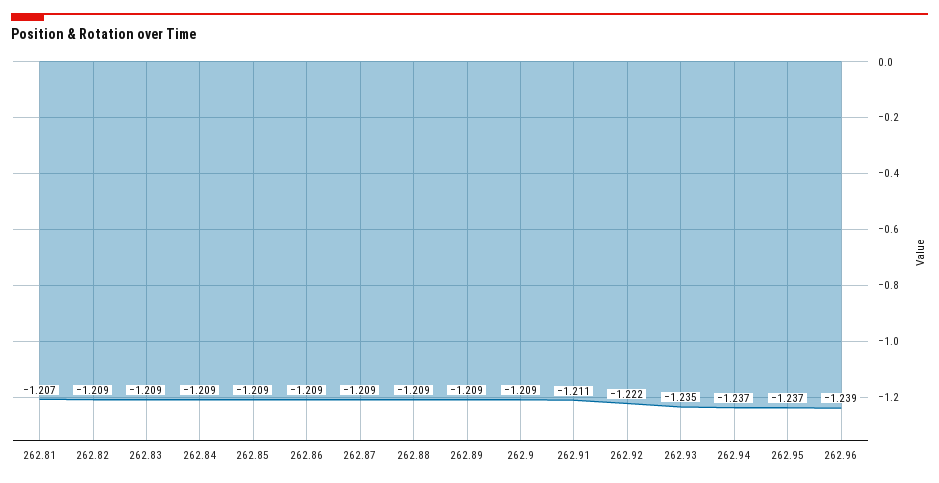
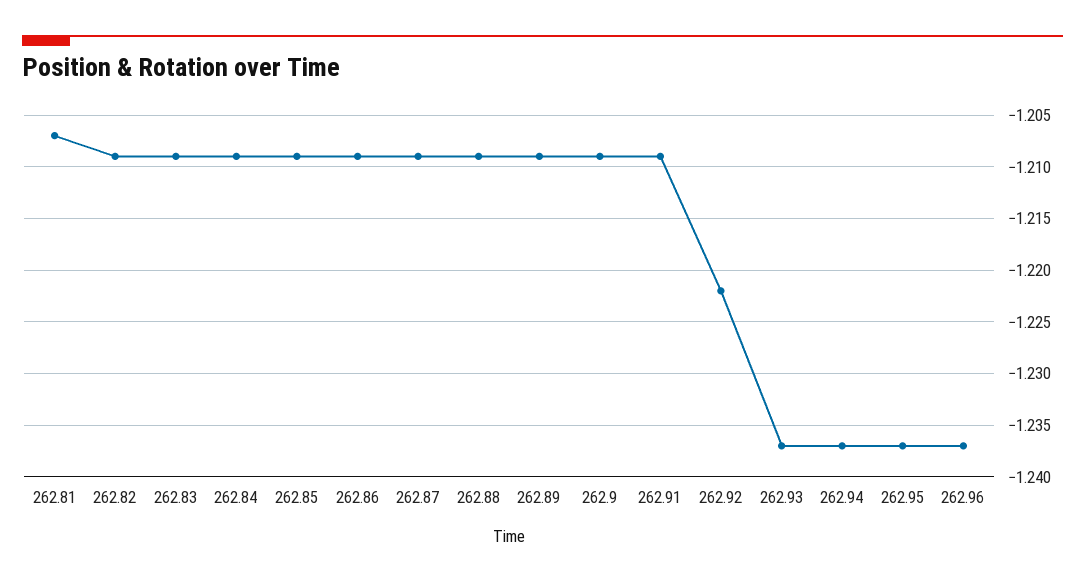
  {
    "262.81": -1.207,
    "262.82": -1.209,
    "262.83": -1.209,
    "262.84": -1.209,
    "262.85": -1.209,
    "262.86": -1.209,
    "262.87": -1.209,
    "262.88": -1.209,
    "262.89": -1.209,
    "262.9": -1.209,
-   "262.91": -1.211,
+   "262.91": -1.209,
    "262.92": -1.222,
-   "262.93": -1.235,
+   "262.93": -1.237,
    "262.94": -1.237,
    "262.95": -1.237,
-   "262.96": -1.239
+   "262.96": -1.237
  }

